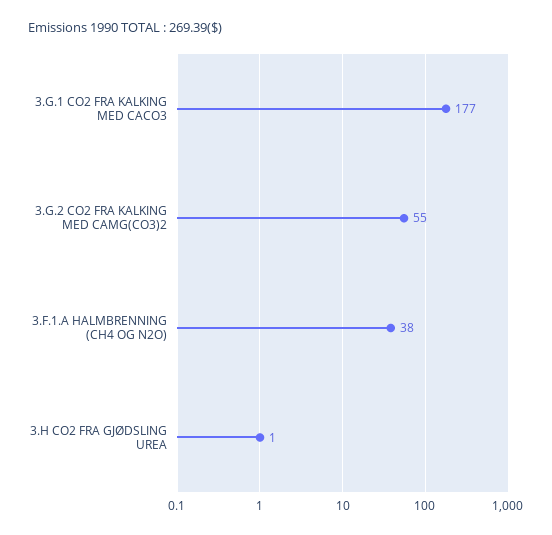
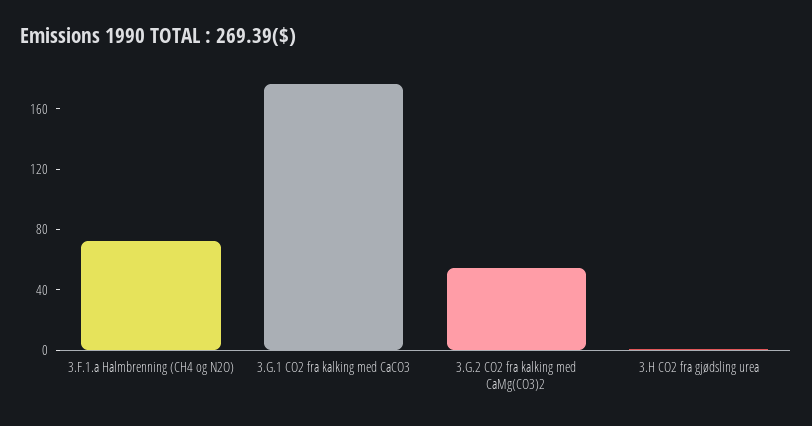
  {
    "3.G.1 CO2 FRA KALKING MED CACO3": 177,
    "3.G.2 CO2 FRA KALKING MED CAMG(CO3)2": 55,
-   "3.F.1.A HALMBRENNING (CH4 OG N2O)": 38,
+   "3.F.1.A HALMBRENNING (CH4 OG N2O)": 70,
    "3.H CO2 FRA GJØDSLING UREA": 1
  }

